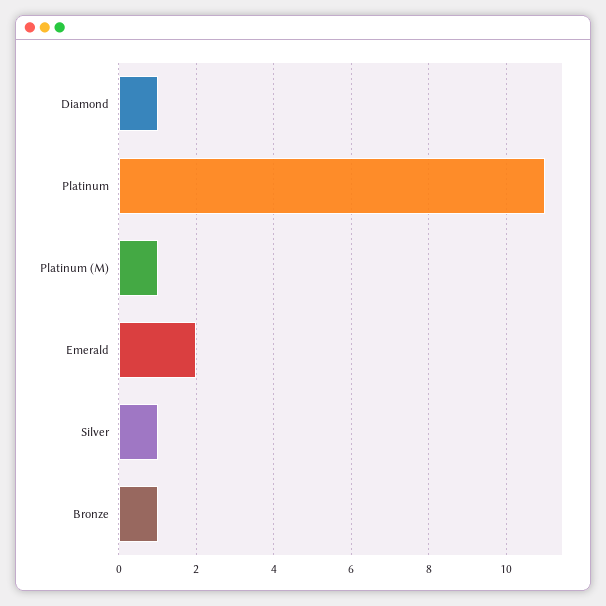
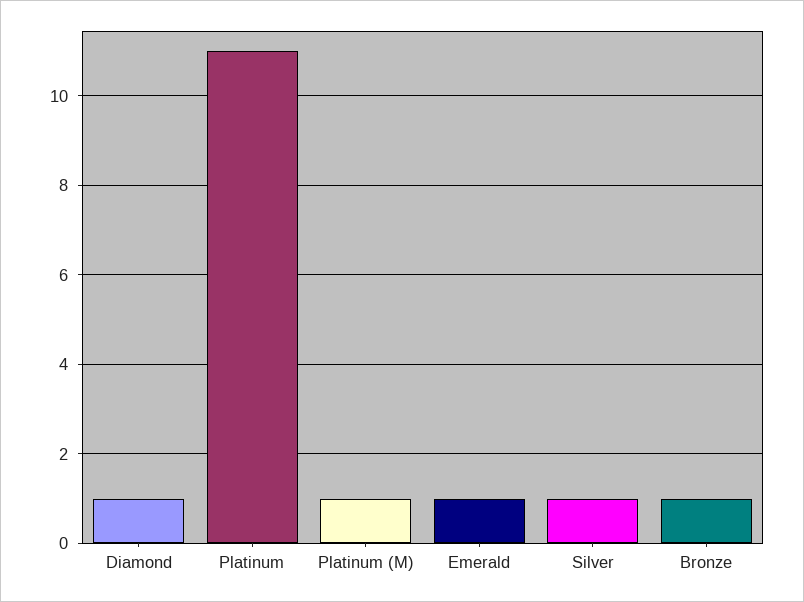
  {
    "Diamond": 1,
    "Platinum": 11,
    "Platinum (M)": 1,
-   "Emerald": 2,
+   "Emerald": 1,
    "Silver": 1,
    "Bronze": 1
  }

